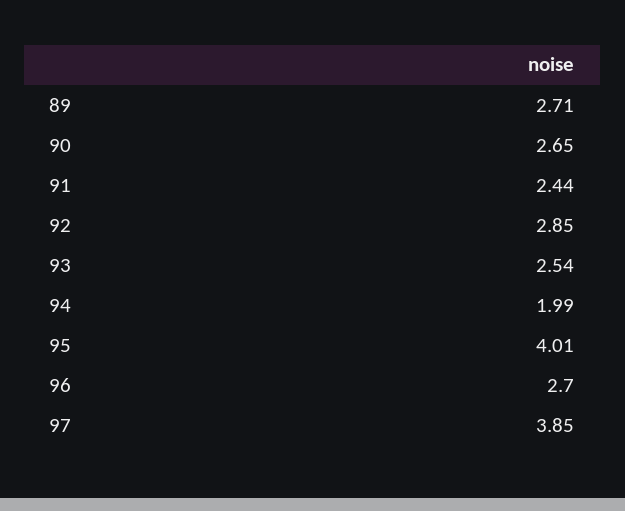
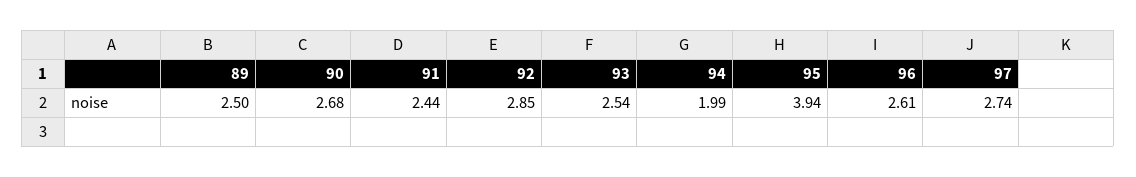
  {
-   "89": 2.71,
+   "89": 2.5,
-   "90": 2.65,
+   "90": 2.68,
    "91": 2.44,
    "92": 2.85,
    "93": 2.54,
    "94": 1.99,
-   "95": 4.01,
+   "95": 3.94,
-   "96": 2.7,
+   "96": 2.61,
-   "97": 3.85
+   "97": 2.74
  }

